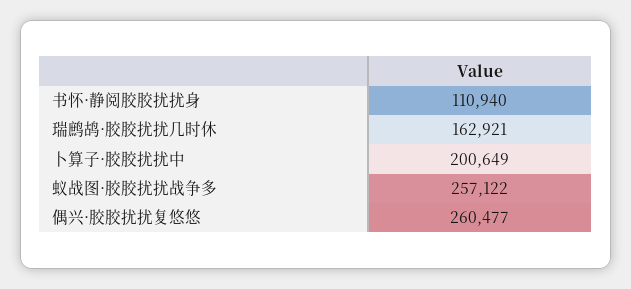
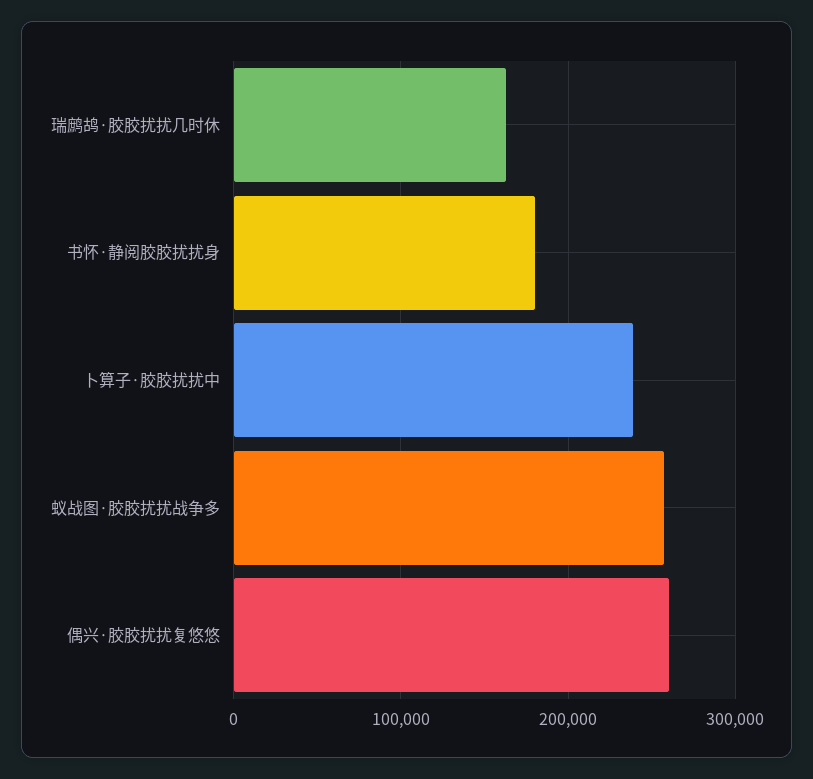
  {
-   "书怀·静阅胶胶扰扰身": 110940,
+   "书怀·静阅胶胶扰扰身": 180000,
    "瑞鹧鸪·胶胶扰扰几时休": 162921,
-   "卜算子·胶胶扰扰中": 200649,
+   "卜算子·胶胶扰扰中": 240000,
    "蚁战图·胶胶扰扰战争多": 257122,
    "偶兴·胶胶扰扰复悠悠": 260477
  }

